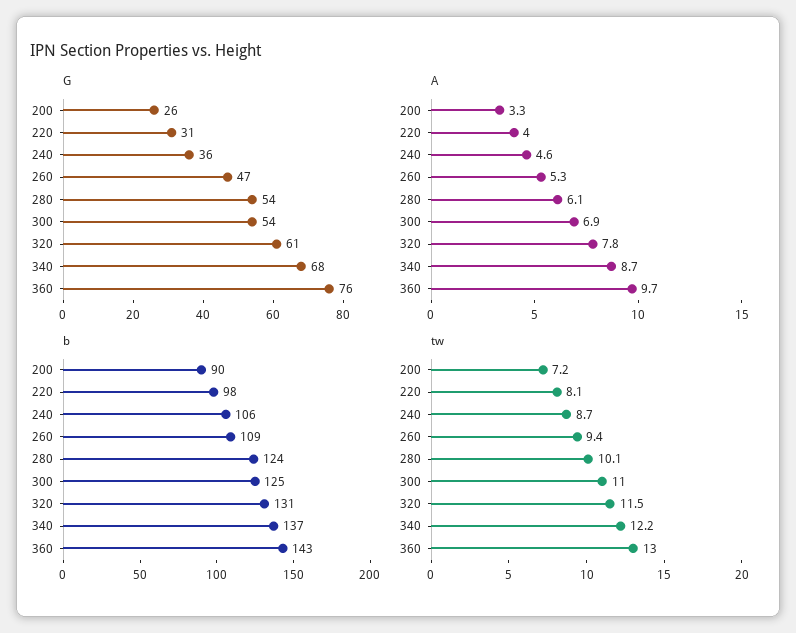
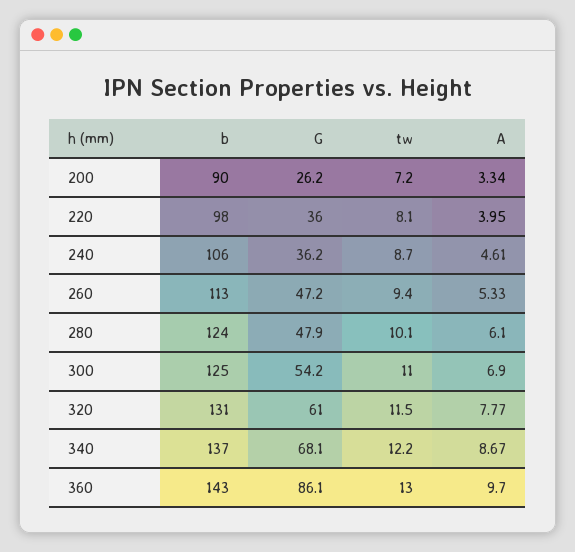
  {
    "G": {
      "200": 26.2,
-     "220": 31,
+     "220": 36,
      "240": 36.2,
      "260": 47.2,
-     "280": 54,
+     "280": 47.9,
      "300": 54.2,
      "320": 61,
      "340": 68.1,
-     "360": 76
+     "360": 86.1
    },
    "A": {
      "200": 3.34,
      "220": 3.95,
      "240": 4.61,
      "260": 5.33,
      "280": 6.1,
      "300": 6.9,
      "320": 7.77,
      "340": 8.67,
      "360": 9.7
    },
    "b": {
      "200": 90,
      "220": 98,
      "240": 106,
-     "260": 109,
+     "260": 113,
      "280": 124,
      "300": 125,
      "320": 131,
      "340": 137,
      "360": 143
    },
    "tw": {
      "200": 7.2,
      "220": 8.1,
      "240": 8.7,
      "260": 9.4,
      "280": 10.1,
      "300": 11,
      "320": 11.5,
      "340": 12.2,
      "360": 13
    }
  }

